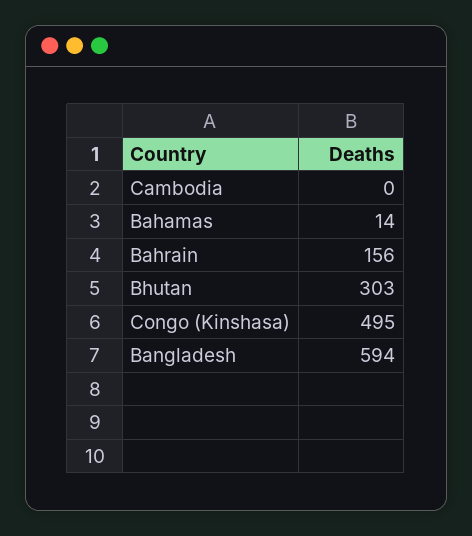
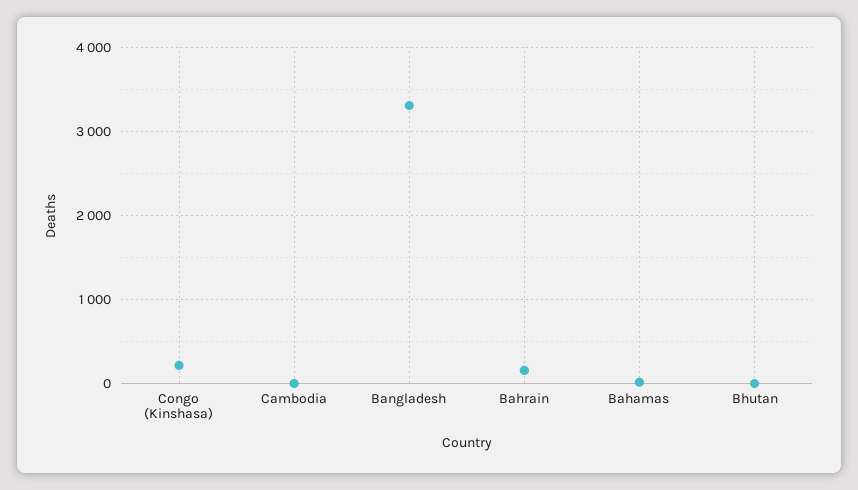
  {
    "Cambodia": 0,
    "Bahamas": 14,
    "Bahrain": 156,
-   "Bhutan": 303,
+   "Bhutan": 0,
-   "Congo (Kinshasa)": 495,
+   "Congo (Kinshasa)": 200,
-   "Bangladesh": 594
+   "Bangladesh": 3300
  }

